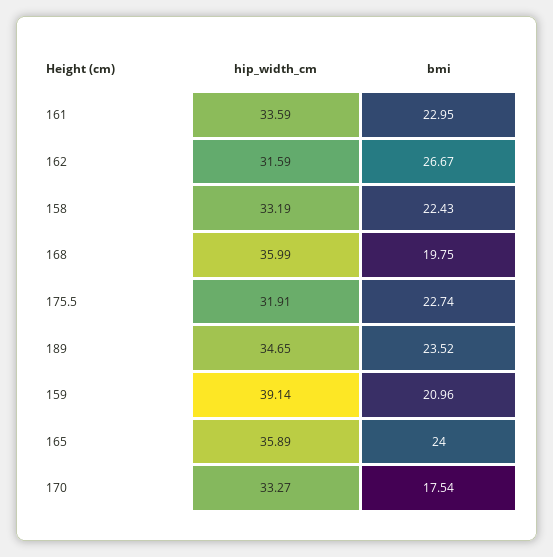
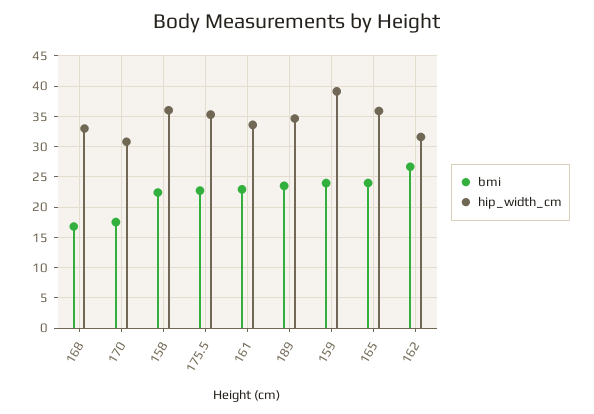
  {
    "hip_width_cm": {
      "161": 33.59,
      "162": 31.59,
-     "158": 33.19,
+     "158": 36,
-     "168": 35.99,
+     "168": 33,
-     "175.5": 31.91,
+     "175.5": 35,
      "189": 34.65,
      "159": 39.14,
      "165": 35.89,
-     "170": 33.27
+     "170": 31
    },
    "bmi": {
      "161": 22.95,
      "162": 26.67,
      "158": 22.43,
-     "168": 19.75,
+     "168": 17,
      "175.5": 22.74,
      "189": 23.52,
-     "159": 20.96,
+     "159": 24,
      "165": 24,
      "170": 17.54
    }
  }

